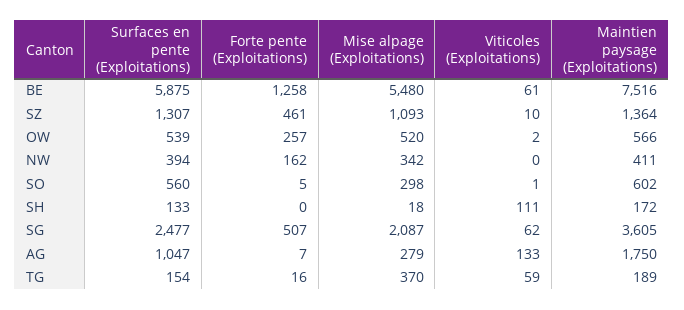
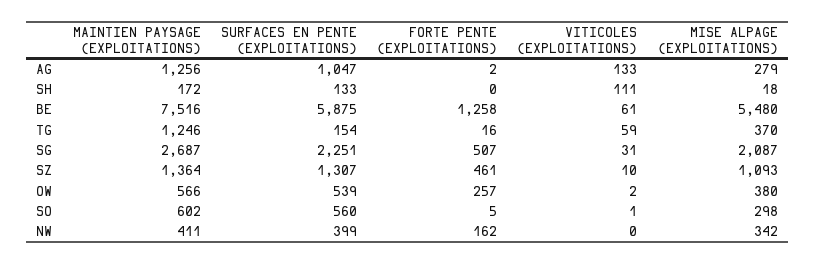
  {
    "Surfaces en pente (Exploitations)": {
      "BE": 5875,
      "SZ": 1307,
      "OW": 539,
-     "NW": 394,
+     "NW": 399,
      "SO": 560,
      "SH": 133,
-     "SG": 2477,
+     "SG": 2251,
      "AG": 1047,
      "TG": 154
    },
    "Forte pente (Exploitations)": {
      "BE": 1258,
      "SZ": 461,
      "OW": 257,
      "NW": 162,
      "SO": 5,
      "SH": 0,
      "SG": 507,
-     "AG": 7,
+     "AG": 2,
      "TG": 16
    },
    "Mise alpage (Exploitations)": {
      "BE": 5480,
      "SZ": 1093,
-     "OW": 520,
+     "OW": 380,
      "NW": 342,
      "SO": 298,
      "SH": 18,
      "SG": 2087,
      "AG": 279,
      "TG": 370
    },
    "Viticoles (Exploitations)": {
      "BE": 61,
      "SZ": 10,
      "OW": 2,
      "NW": 0,
      "SO": 1,
      "SH": 111,
-     "SG": 62,
+     "SG": 31,
      "AG": 133,
      "TG": 59
    },
    "Maintien paysage (Exploitations)": {
      "BE": 7516,
      "SZ": 1364,
      "OW": 566,
      "NW": 411,
      "SO": 602,
      "SH": 172,
-     "SG": 3605,
+     "SG": 2687,
-     "AG": 1750,
+     "AG": 1256,
-     "TG": 189
+     "TG": 1246
    }
  }

